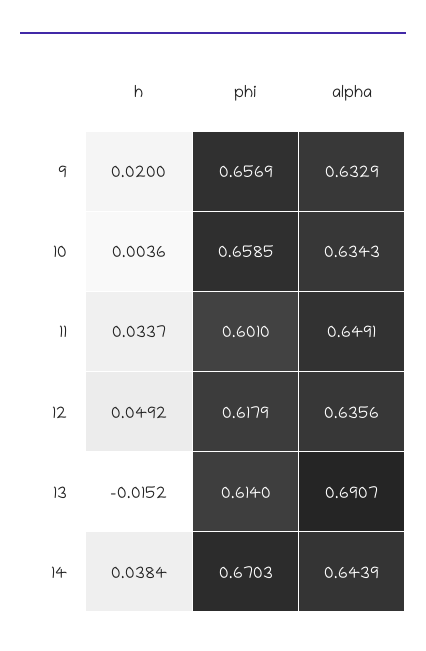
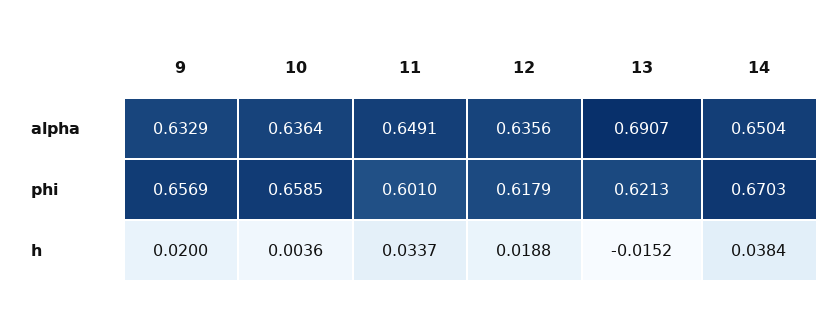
  {
    "h": {
      "9": 0.02,
      "10": 0.0036,
      "11": 0.0337,
-     "12": 0.0492,
+     "12": 0.0188,
      "13": -0.0152,
      "14": 0.0384
    },
    "phi": {
      "9": 0.6569,
      "10": 0.6585,
      "11": 0.601,
      "12": 0.6179,
-     "13": 0.614,
+     "13": 0.6213,
      "14": 0.6703
    },
    "alpha": {
      "9": 0.6329,
-     "10": 0.6343,
+     "10": 0.6364,
      "11": 0.6491,
      "12": 0.6356,
      "13": 0.6907,
-     "14": 0.6439
+     "14": 0.6504
    }
  }

